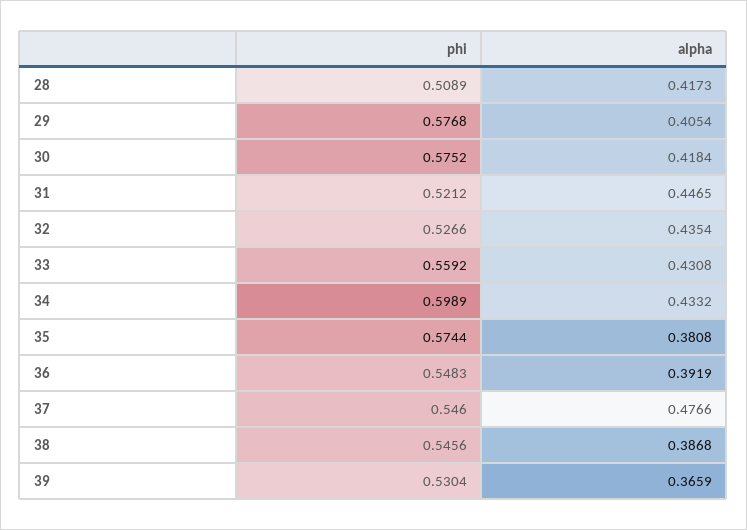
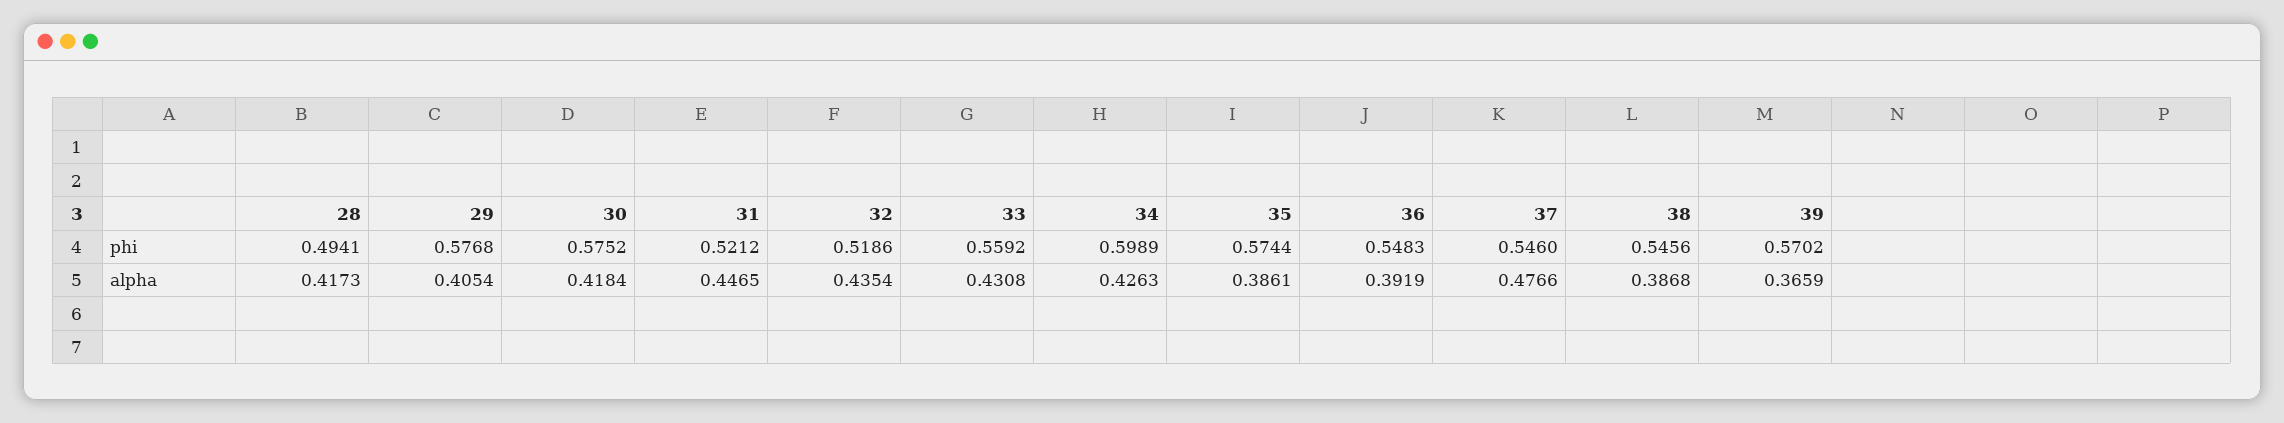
  {
    "phi": {
-     "28": 0.5089,
+     "28": 0.4941,
      "29": 0.5768,
      "30": 0.5752,
      "31": 0.5212,
-     "32": 0.5266,
+     "32": 0.5186,
      "33": 0.5592,
      "34": 0.5989,
      "35": 0.5744,
      "36": 0.5483,
      "37": 0.546,
      "38": 0.5456,
-     "39": 0.5304
+     "39": 0.5702
    },
    "alpha": {
      "28": 0.4173,
      "29": 0.4054,
      "30": 0.4184,
      "31": 0.4465,
      "32": 0.4354,
      "33": 0.4308,
-     "34": 0.4332,
+     "34": 0.4263,
-     "35": 0.3808,
+     "35": 0.3861,
      "36": 0.3919,
      "37": 0.4766,
      "38": 0.3868,
      "39": 0.3659
    }
  }

